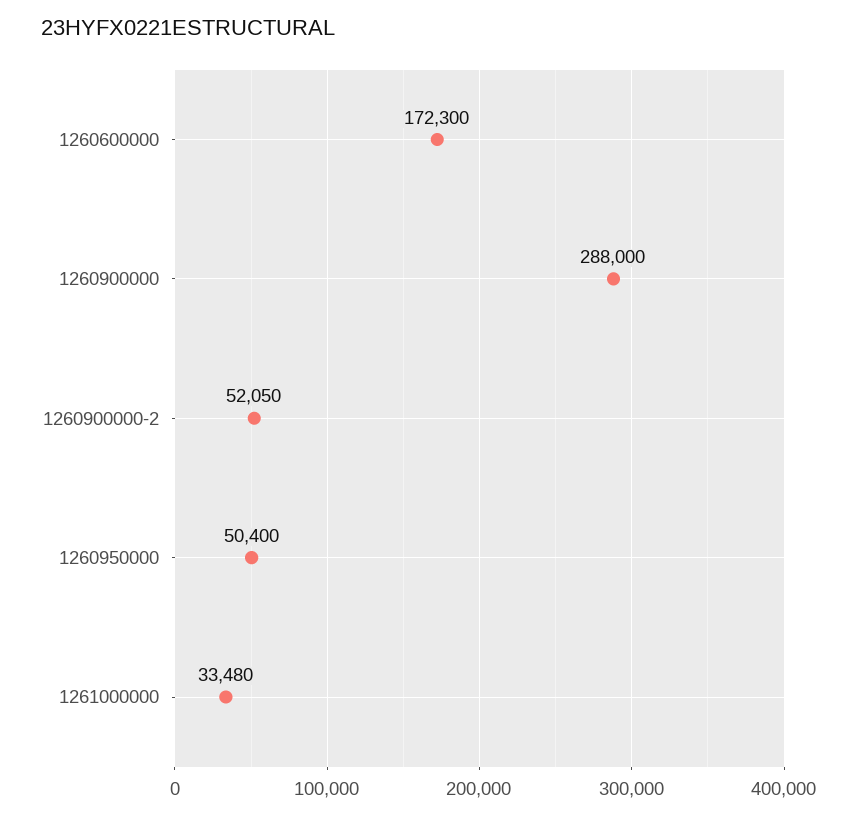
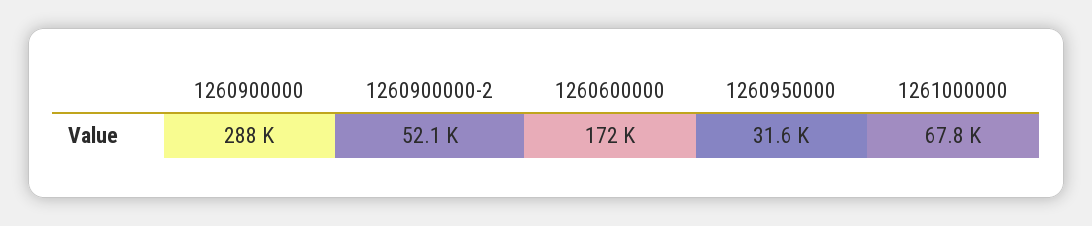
  {
    "1260600000": 172300,
    "1260900000": 288000,
    "1260900000-2": 52050,
-   "1260950000": 50400,
+   "1260950000": 31600,
-   "1261000000": 33480
+   "1261000000": 67800
  }

